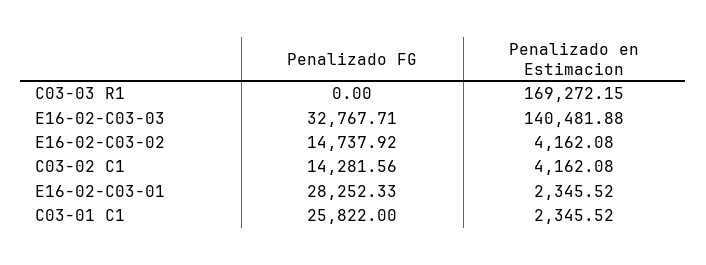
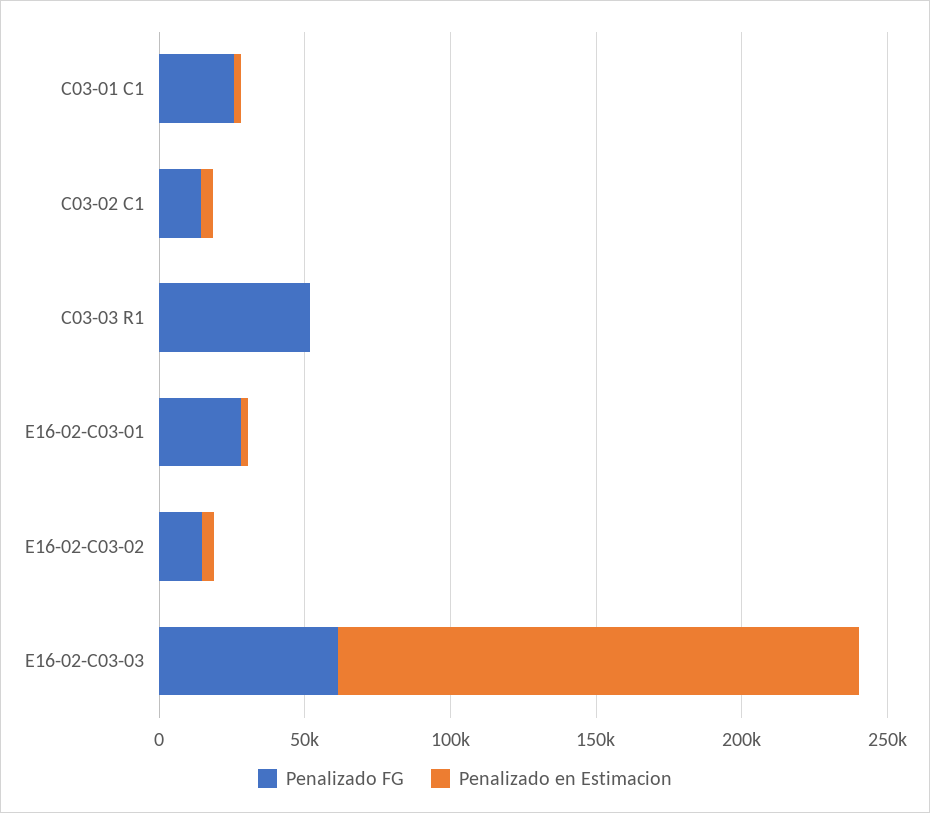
  {
    "Penalizado FG": {
-     "C03-03 R1": 0,
+     "C03-03 R1": 50000,
-     "E16-02-C03-03": 32767.71,
+     "E16-02-C03-03": 60000,
      "E16-02-C03-02": 14737.92,
      "C03-02 C1": 14281.56,
      "E16-02-C03-01": 28252.33,
      "C03-01 C1": 25822
    },
    "Penalizado en Estimacion": {
-     "C03-03 R1": 169272.15,
+     "C03-03 R1": 0,
-     "E16-02-C03-03": 140481.88,
+     "E16-02-C03-03": 180000,
      "E16-02-C03-02": 4162.08,
      "C03-02 C1": 4162.08,
      "E16-02-C03-01": 2345.52,
      "C03-01 C1": 2345.52
    }
  }

